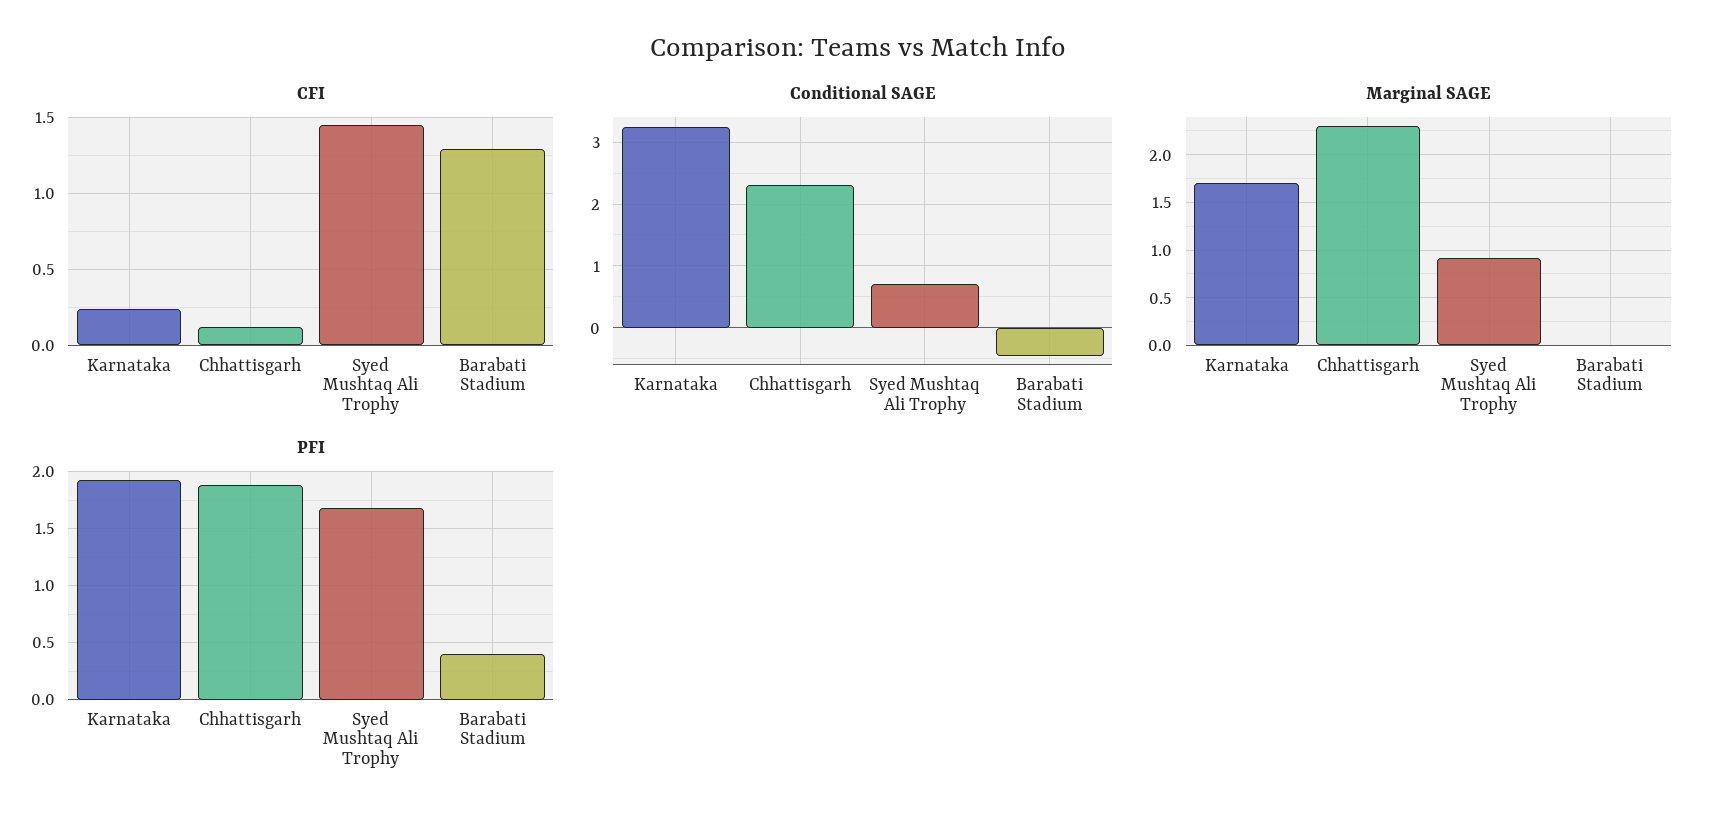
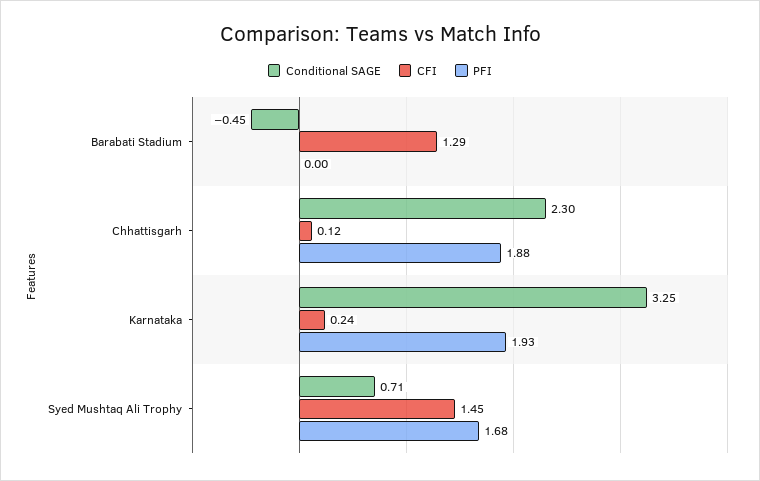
  {
    "CFI": {
      "Karnataka": 0.24,
      "Chhattisgarh": 0.12,
      "Syed Mushtaq Ali Trophy": 1.45,
      "Barabati Stadium": 1.29
    },
    "Conditional SAGE": {
      "Karnataka": 3.25,
      "Chhattisgarh": 2.3,
      "Syed Mushtaq Ali Trophy": 0.71,
      "Barabati Stadium": -0.45
    },
-   "Marginal SAGE": {
-     "Karnataka": 1.7,
-     "Chhattisgarh": 2.3,
-     "Syed Mushtaq Ali Trophy": 0.9,
-     "Barabati Stadium": 0
-   },
    "PFI": {
      "Karnataka": 1.93,
      "Chhattisgarh": 1.88,
      "Syed Mushtaq Ali Trophy": 1.68,
-     "Barabati Stadium": 0.4
+     "Barabati Stadium": 0
    }
  }

